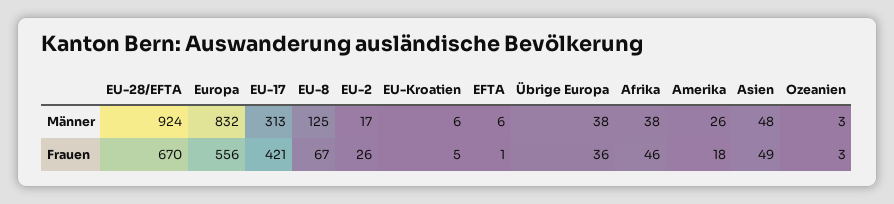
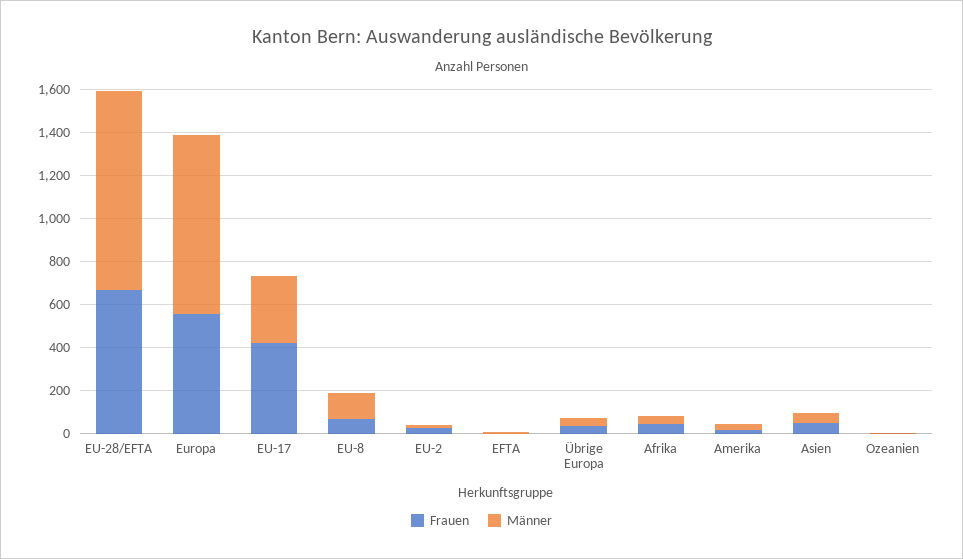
  {
    "Männer": {
      "EU-28/EFTA": 924,
      "Europa": 832,
      "EU-17": 313,
      "EU-8": 125,
      "EU-2": 17,
-     "EU-Kroatien": 6,
      "EFTA": 6,
      "Übrige Europa": 38,
      "Afrika": 38,
      "Amerika": 26,
      "Asien": 48,
      "Ozeanien": 3
    },
    "Frauen": {
      "EU-28/EFTA": 670,
      "Europa": 556,
      "EU-17": 421,
      "EU-8": 67,
      "EU-2": 26,
-     "EU-Kroatien": 5,
      "EFTA": 1,
      "Übrige Europa": 36,
      "Afrika": 46,
      "Amerika": 18,
      "Asien": 49,
      "Ozeanien": 3
    }
  }

